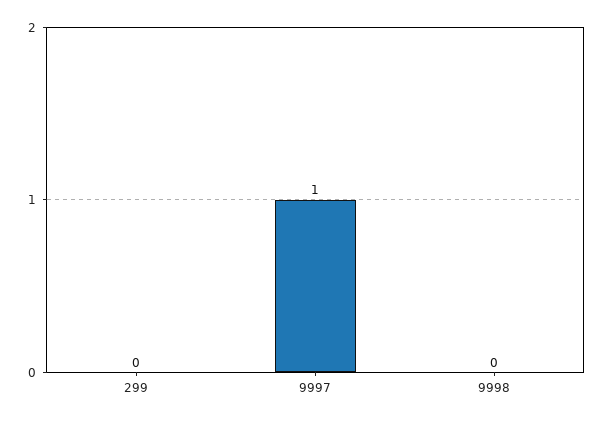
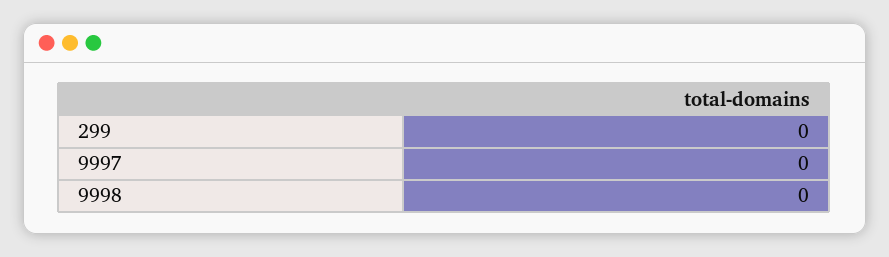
  {
    "299": 0,
-   "9997": 1,
+   "9997": 0,
    "9998": 0
  }

